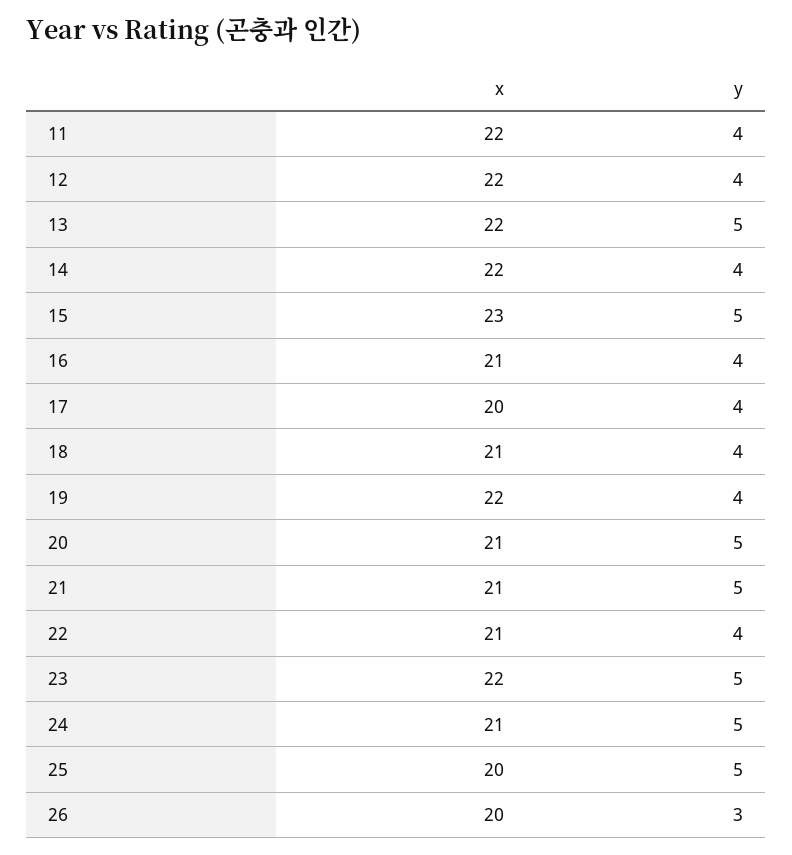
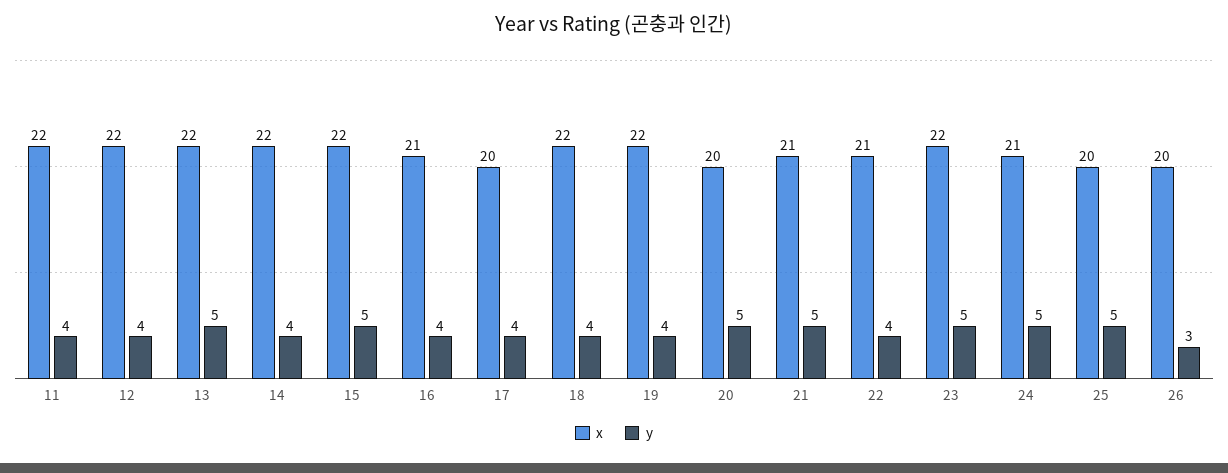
  {
    "x": {
      "11": 22,
      "12": 22,
      "13": 22,
      "14": 22,
-     "15": 23,
+     "15": 22,
      "16": 21,
      "17": 20,
-     "18": 21,
+     "18": 22,
      "19": 22,
-     "20": 21,
+     "20": 20,
      "21": 21,
      "22": 21,
      "23": 22,
      "24": 21,
      "25": 20,
      "26": 20
    },
    "y": {
      "11": 4,
      "12": 4,
      "13": 5,
      "14": 4,
      "15": 5,
      "16": 4,
      "17": 4,
      "18": 4,
      "19": 4,
      "20": 5,
      "21": 5,
      "22": 4,
      "23": 5,
      "24": 5,
      "25": 5,
      "26": 3
    }
  }

